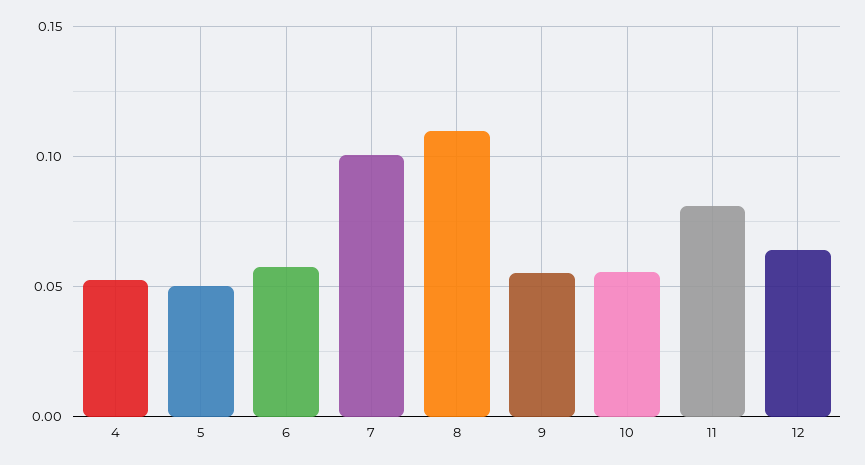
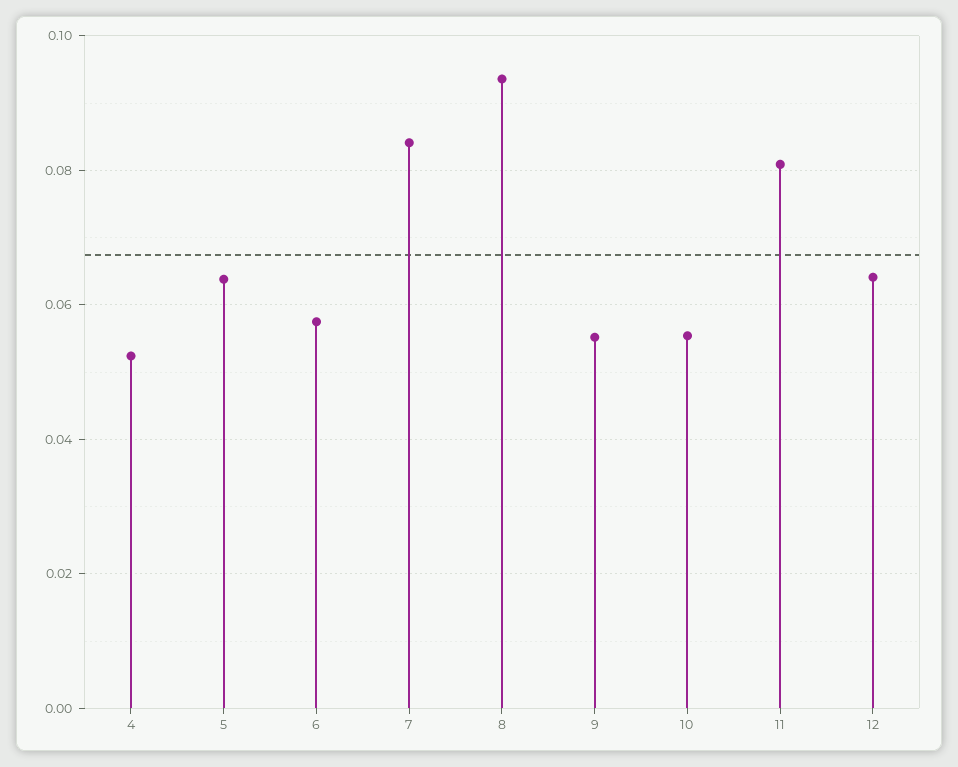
  {
    "4": 0.052,
-   "5": 0.05,
+   "5": 0.064,
    "6": 0.058,
-   "7": 0.1,
+   "7": 0.084,
-   "8": 0.11,
+   "8": 0.094,
    "9": 0.056,
    "10": 0.056,
    "11": 0.08,
    "12": 0.064
  }

